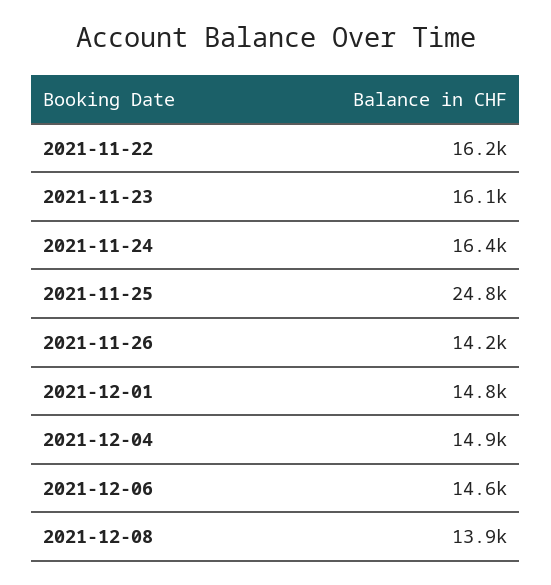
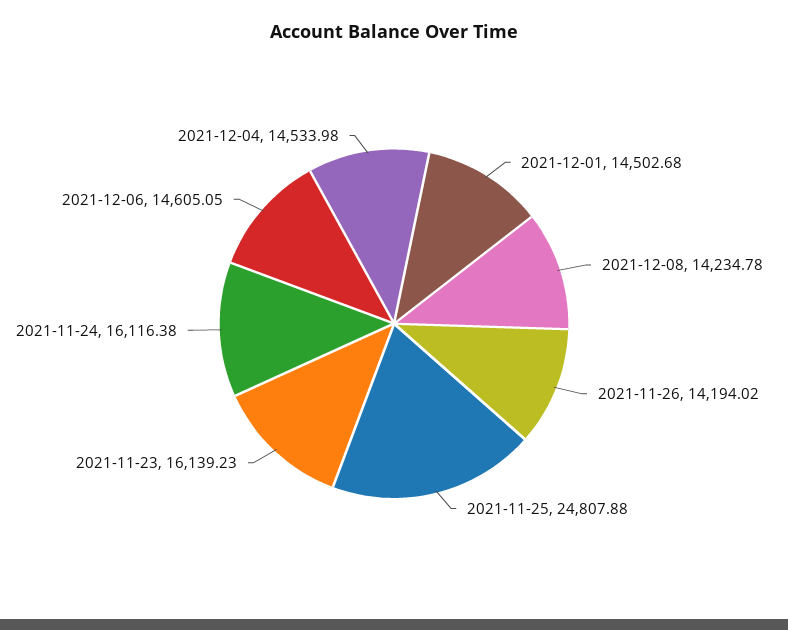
  {
-   "2021-11-22": 16200,
    "2021-11-23": 16139.23,
-   "2021-11-24": 16400,
+   "2021-11-24": 16116.38,
    "2021-11-25": 24807.88,
    "2021-11-26": 14194.02,
-   "2021-12-01": 14800,
+   "2021-12-01": 14502.68,
-   "2021-12-04": 14900,
+   "2021-12-04": 14533.98,
    "2021-12-06": 14605.05,
-   "2021-12-08": 13900
+   "2021-12-08": 14234.78
  }

